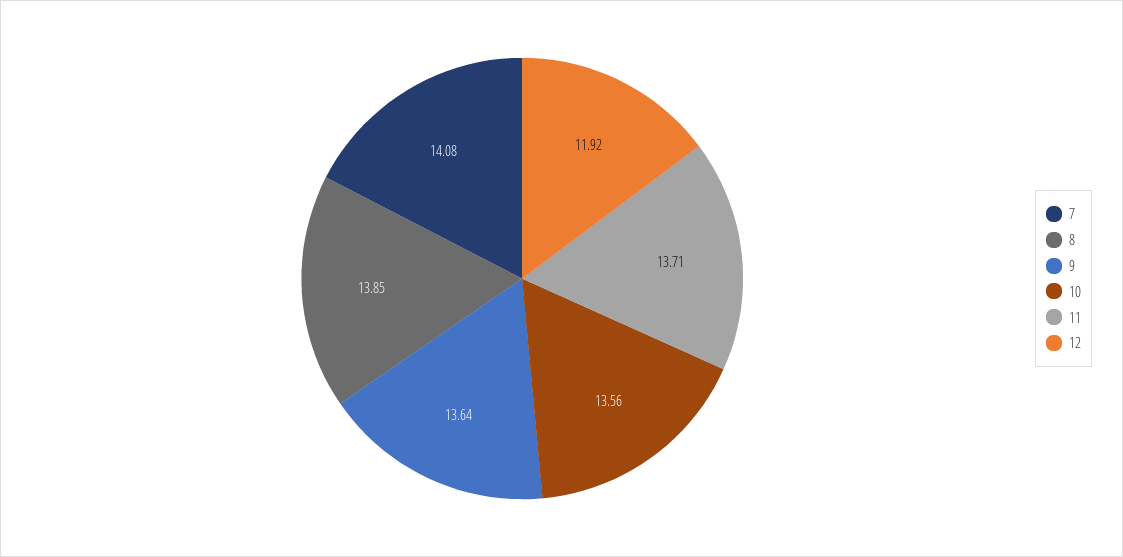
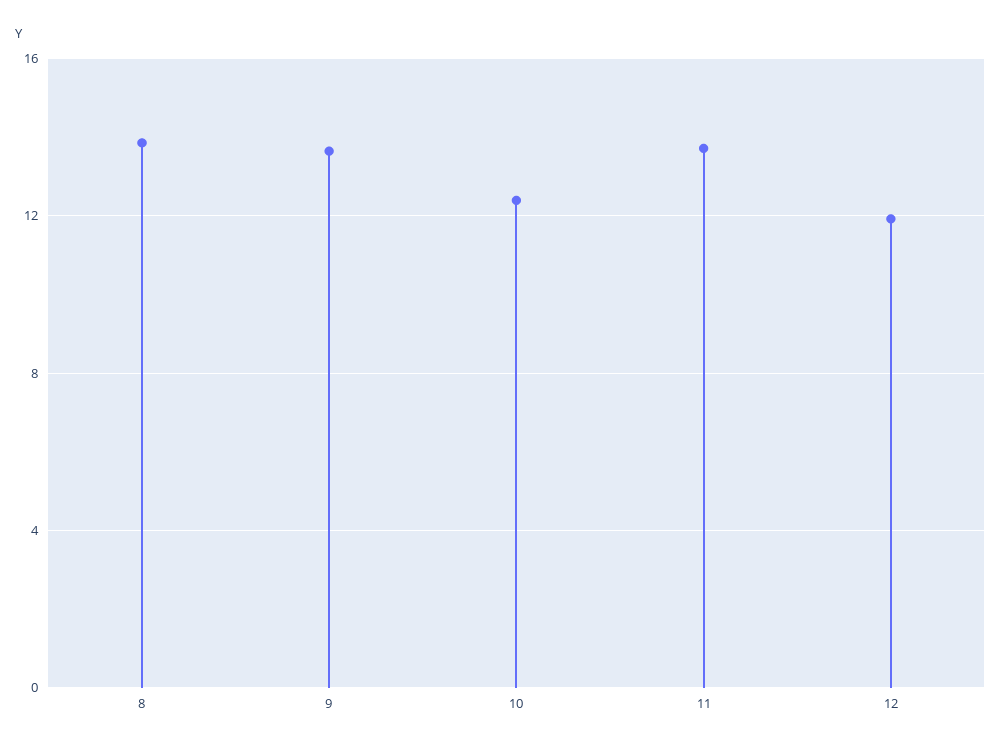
  {
-   "7": 14.08,
    "8": 13.85,
    "9": 13.64,
-   "10": 13.56,
+   "10": 12.5,
    "11": 13.71,
    "12": 11.92
  }

